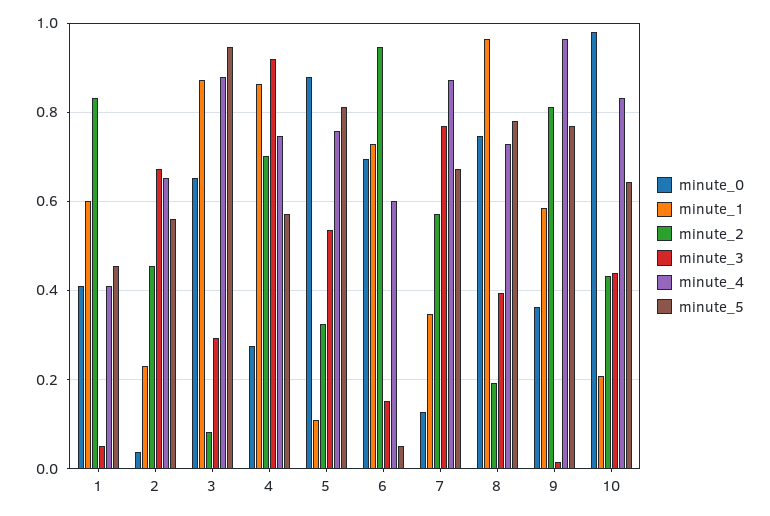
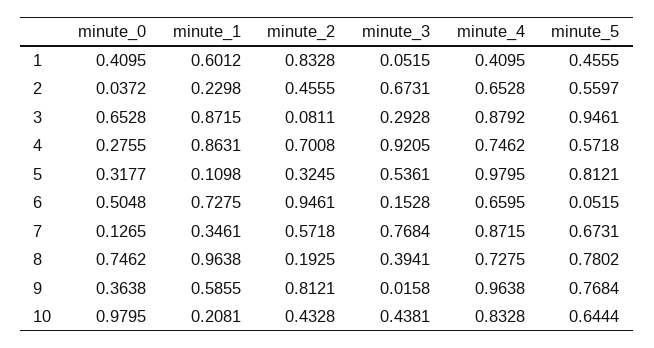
  {
    "minute_0": {
      "1": 0.4095,
      "2": 0.0372,
      "3": 0.6528,
      "4": 0.2755,
-     "5": 0.88,
+     "5": 0.3177,
-     "6": 0.7,
+     "6": 0.5048,
      "7": 0.1265,
      "8": 0.7462,
      "9": 0.3638,
      "10": 0.9795
    },
    "minute_1": {
      "1": 0.6012,
      "2": 0.2298,
      "3": 0.8715,
      "4": 0.8631,
      "5": 0.1098,
      "6": 0.7275,
      "7": 0.3461,
      "8": 0.9638,
      "9": 0.5855,
      "10": 0.2081
    },
    "minute_2": {
      "1": 0.8328,
      "2": 0.4555,
      "3": 0.0811,
      "4": 0.7008,
      "5": 0.3245,
      "6": 0.9461,
      "7": 0.5718,
      "8": 0.1925,
      "9": 0.8121,
      "10": 0.4328
    },
    "minute_3": {
      "1": 0.0515,
      "2": 0.6731,
      "3": 0.2928,
      "4": 0.9205,
      "5": 0.5361,
      "6": 0.1528,
      "7": 0.7684,
      "8": 0.3941,
      "9": 0.0158,
      "10": 0.4381
    },
    "minute_4": {
      "1": 0.4095,
      "2": 0.6528,
      "3": 0.8792,
      "4": 0.7462,
-     "5": 0.76,
+     "5": 0.9795,
-     "6": 0.6,
+     "6": 0.6595,
      "7": 0.8715,
      "8": 0.7275,
      "9": 0.9638,
      "10": 0.8328
    },
    "minute_5": {
      "1": 0.4555,
      "2": 0.5597,
      "3": 0.9461,
      "4": 0.5718,
      "5": 0.8121,
      "6": 0.0515,
      "7": 0.6731,
      "8": 0.7802,
      "9": 0.7684,
      "10": 0.6444
    }
  }

